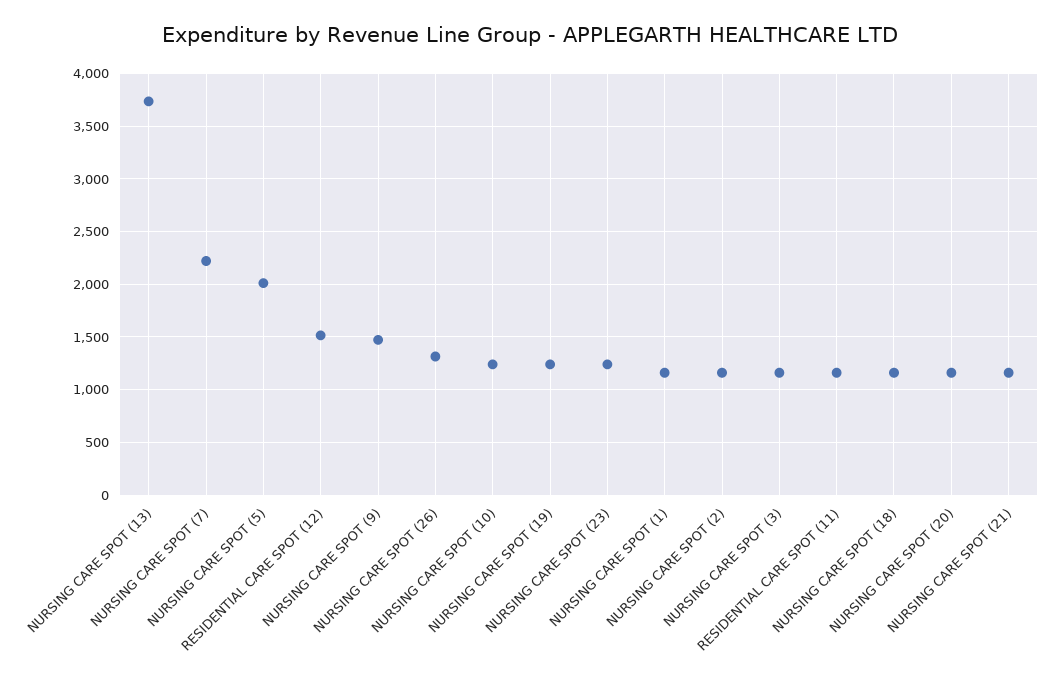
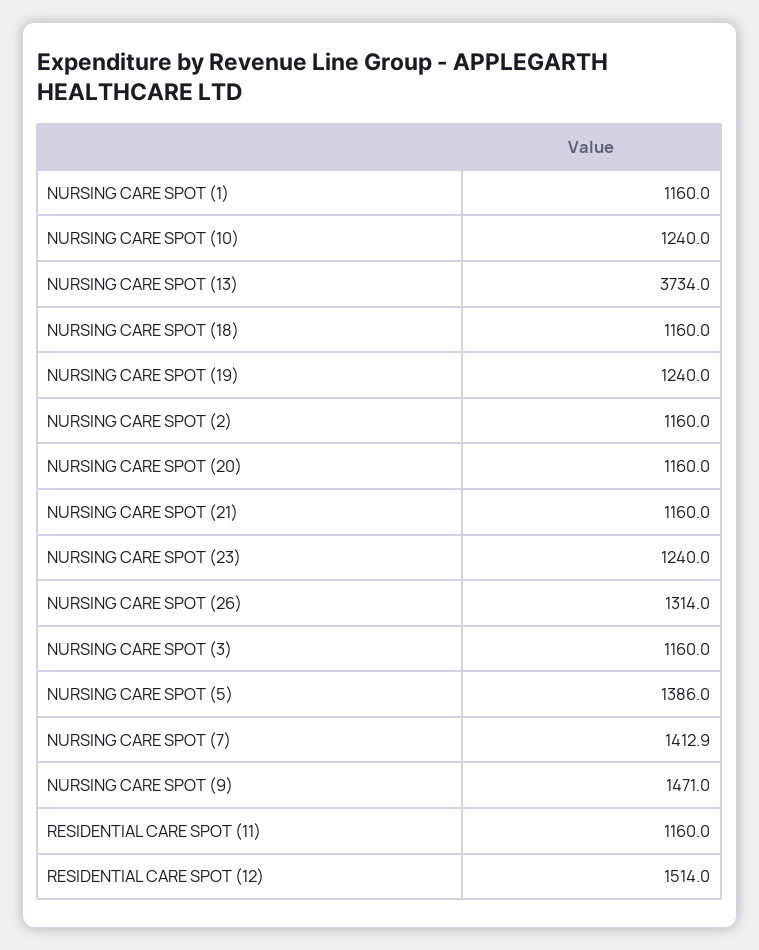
  {
    "NURSING CARE SPOT (13)": 3734,
-   "NURSING CARE SPOT (7)": 2200,
+   "NURSING CARE SPOT (7)": 1412.9,
-   "NURSING CARE SPOT (5)": 2000,
+   "NURSING CARE SPOT (5)": 1386,
    "RESIDENTIAL CARE SPOT (12)": 1514,
    "NURSING CARE SPOT (9)": 1471,
    "NURSING CARE SPOT (26)": 1314,
    "NURSING CARE SPOT (10)": 1240,
    "NURSING CARE SPOT (19)": 1240,
    "NURSING CARE SPOT (23)": 1240,
    "NURSING CARE SPOT (1)": 1160,
    "NURSING CARE SPOT (2)": 1160,
    "NURSING CARE SPOT (3)": 1160,
    "RESIDENTIAL CARE SPOT (11)": 1160,
    "NURSING CARE SPOT (18)": 1160,
    "NURSING CARE SPOT (20)": 1160,
    "NURSING CARE SPOT (21)": 1160
  }

